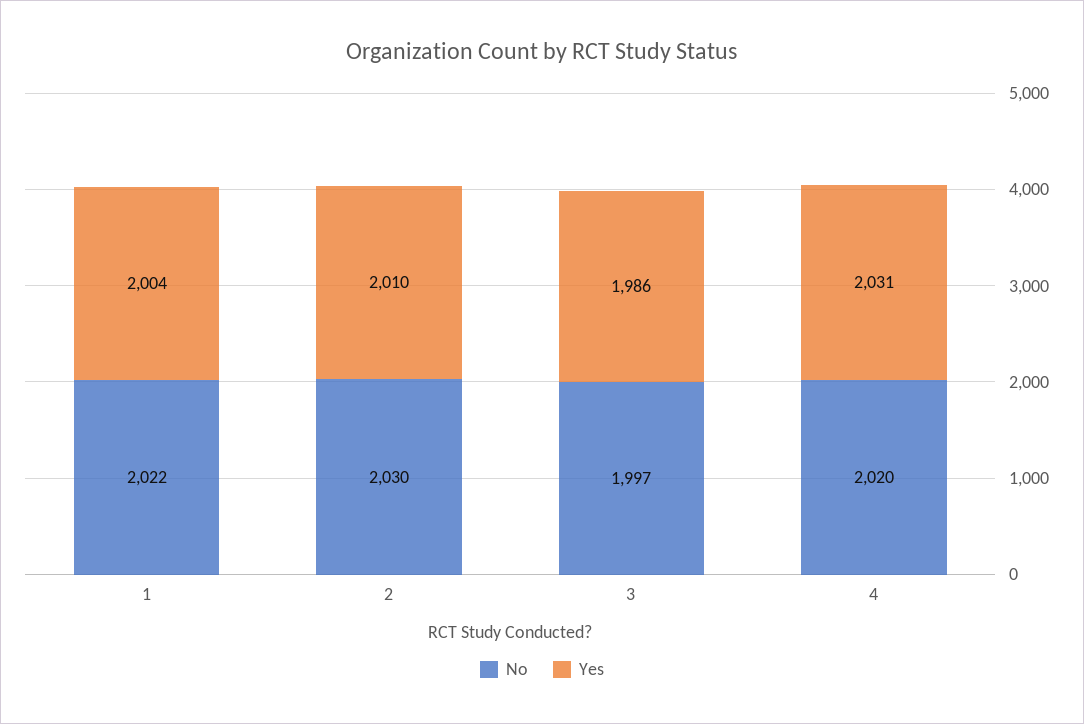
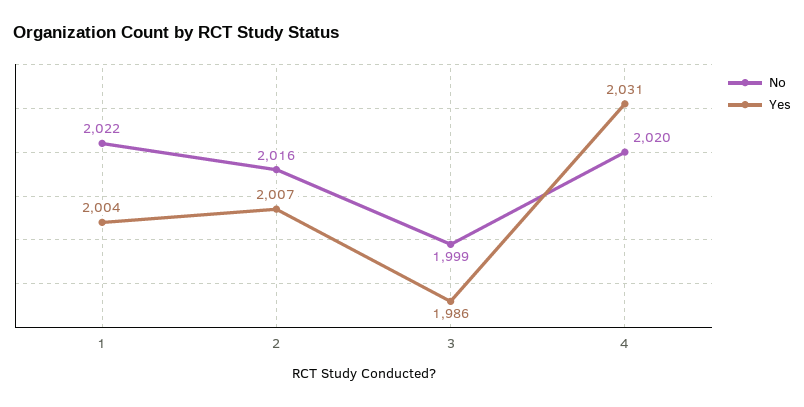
  {
    "No": {
      "1": 2022,
-     "2": 2030,
+     "2": 2016,
-     "3": 1997,
+     "3": 1999,
      "4": 2020
    },
    "Yes": {
      "1": 2004,
-     "2": 2010,
+     "2": 2007,
      "3": 1986,
      "4": 2031
    }
  }

